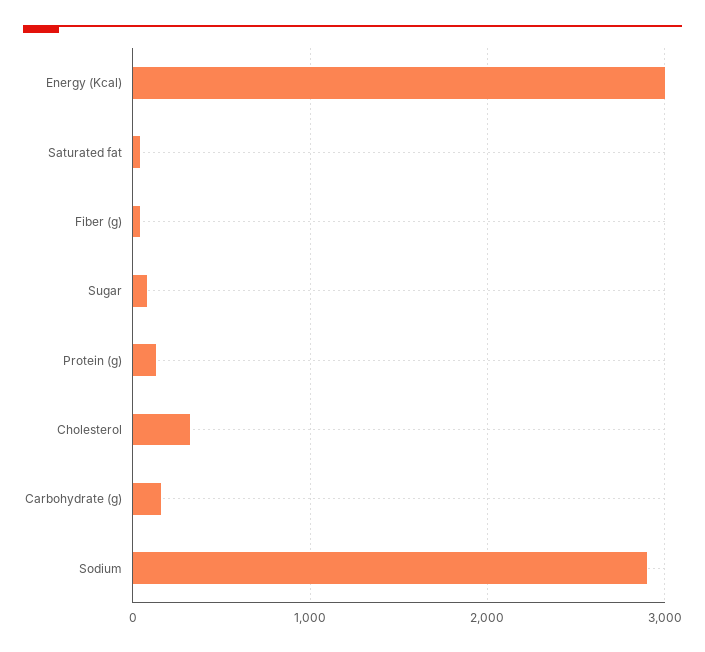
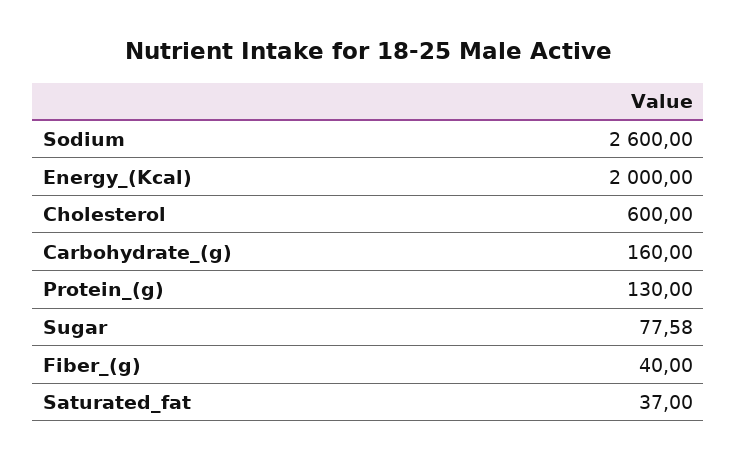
  {
-   "Energy (Kcal)": 3000,
+   "Energy (Kcal)": 2000,
    "Saturated fat": 37,
    "Fiber (g)": 40,
    "Sugar": 77.58,
    "Protein (g)": 130,
-   "Cholesterol": 300,
+   "Cholesterol": 600,
    "Carbohydrate (g)": 160,
-   "Sodium": 2900
+   "Sodium": 2600
  }

